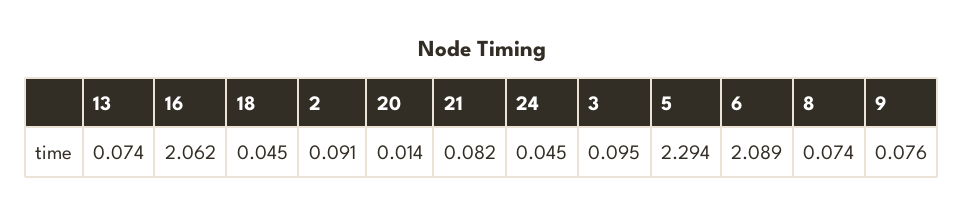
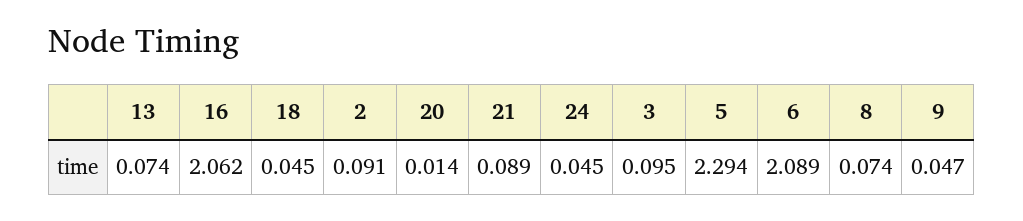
  {
    "13": 0.074,
    "16": 2.062,
    "18": 0.045,
    "2": 0.091,
    "20": 0.014,
-   "21": 0.082,
+   "21": 0.089,
    "24": 0.045,
    "3": 0.095,
    "5": 2.294,
    "6": 2.089,
    "8": 0.074,
-   "9": 0.076
+   "9": 0.047
  }

